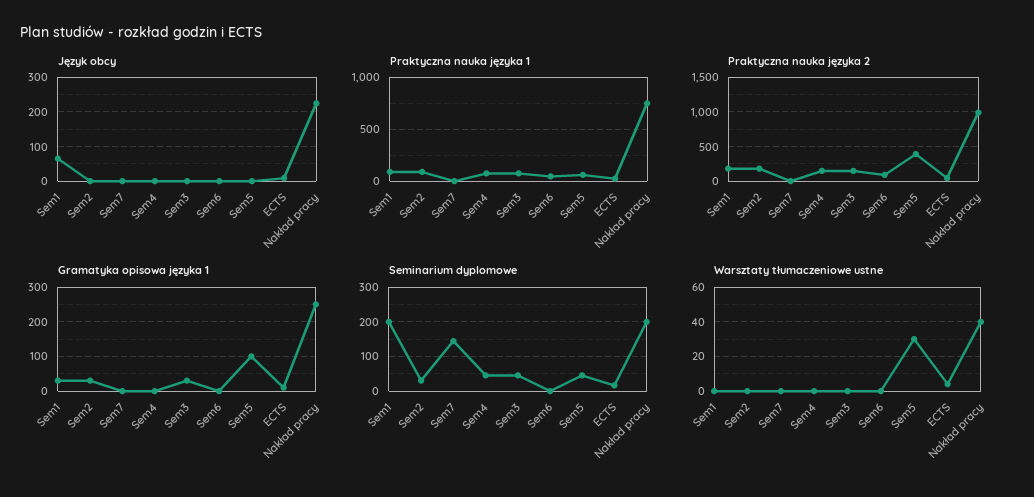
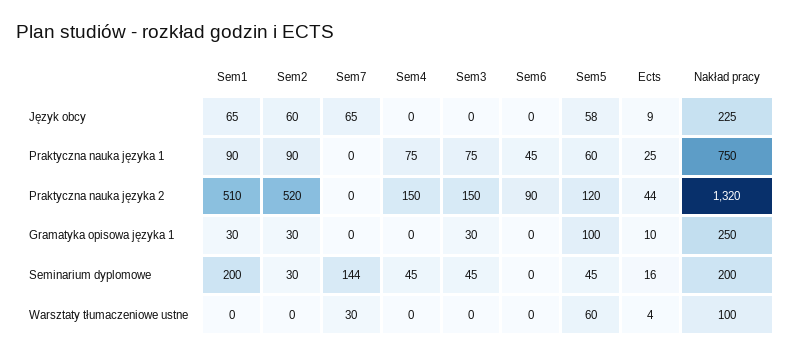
  {
    "Język obcy": {
      "Sem1": 65,
-     "Sem2": 0,
+     "Sem2": 60,
-     "Sem7": 0,
+     "Sem7": 65,
      "Sem4": 0,
      "Sem3": 0,
      "Sem6": 0,
-     "Sem5": 0,
+     "Sem5": 58,
      "ECTS": 9,
      "Nakład pracy": 225
    },
    "Praktyczna nauka języka 1": {
      "Sem1": 90,
      "Sem2": 90,
      "Sem7": 0,
      "Sem4": 75,
      "Sem3": 75,
      "Sem6": 45,
      "Sem5": 60,
      "ECTS": 25,
      "Nakład pracy": 750
    },
    "Praktyczna nauka języka 2": {
-     "Sem1": 200,
+     "Sem1": 510,
-     "Sem2": 200,
+     "Sem2": 520,
      "Sem7": 0,
      "Sem4": 150,
      "Sem3": 150,
      "Sem6": 90,
-     "Sem5": 400,
+     "Sem5": 120,
      "ECTS": 44,
-     "Nakład pracy": 1000
+     "Nakład pracy": 1320
    },
    "Gramatyka opisowa języka 1": {
      "Sem1": 30,
      "Sem2": 30,
      "Sem7": 0,
      "Sem4": 0,
      "Sem3": 30,
      "Sem6": 0,
      "Sem5": 100,
      "ECTS": 10,
      "Nakład pracy": 250
    },
    "Seminarium dyplomowe": {
      "Sem1": 200,
      "Sem2": 30,
      "Sem7": 144,
      "Sem4": 45,
      "Sem3": 45,
      "Sem6": 0,
      "Sem5": 45,
      "ECTS": 16,
      "Nakład pracy": 200
    },
    "Warsztaty tłumaczeniowe ustne": {
      "Sem1": 0,
      "Sem2": 0,
-     "Sem7": 0,
+     "Sem7": 30,
      "Sem4": 0,
      "Sem3": 0,
      "Sem6": 0,
-     "Sem5": 30,
+     "Sem5": 60,
      "ECTS": 4,
-     "Nakład pracy": 40
+     "Nakład pracy": 100
    }
  }

